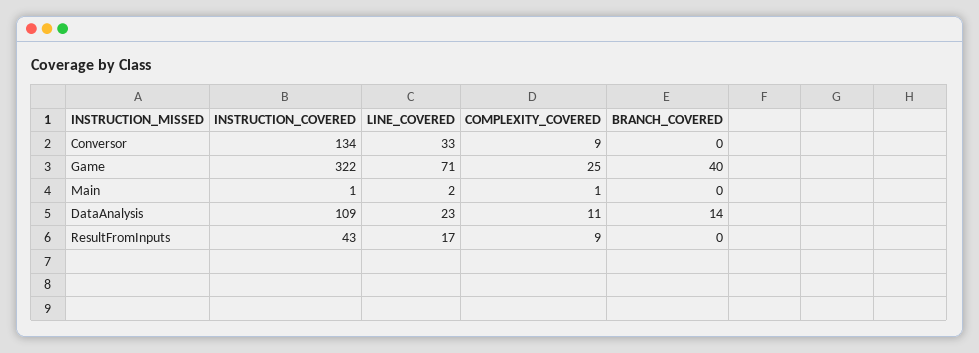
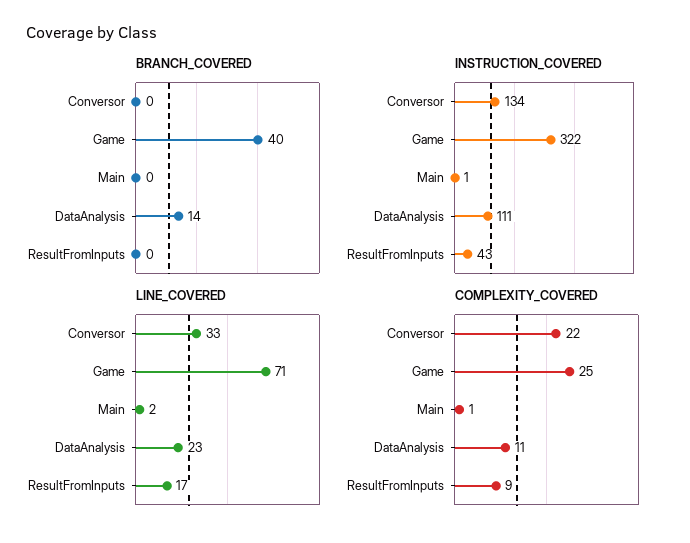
  {
    "INSTRUCTION_COVERED": {
      "Conversor": 134,
      "Game": 322,
      "Main": 1,
-     "DataAnalysis": 109,
+     "DataAnalysis": 111,
      "ResultFromInputs": 43
    },
    "LINE_COVERED": {
      "Conversor": 33,
      "Game": 71,
      "Main": 2,
      "DataAnalysis": 23,
      "ResultFromInputs": 17
    },
    "COMPLEXITY_COVERED": {
-     "Conversor": 9,
+     "Conversor": 22,
      "Game": 25,
      "Main": 1,
      "DataAnalysis": 11,
      "ResultFromInputs": 9
    },
    "BRANCH_COVERED": {
      "Conversor": 0,
      "Game": 40,
      "Main": 0,
      "DataAnalysis": 14,
      "ResultFromInputs": 0
    }
  }

